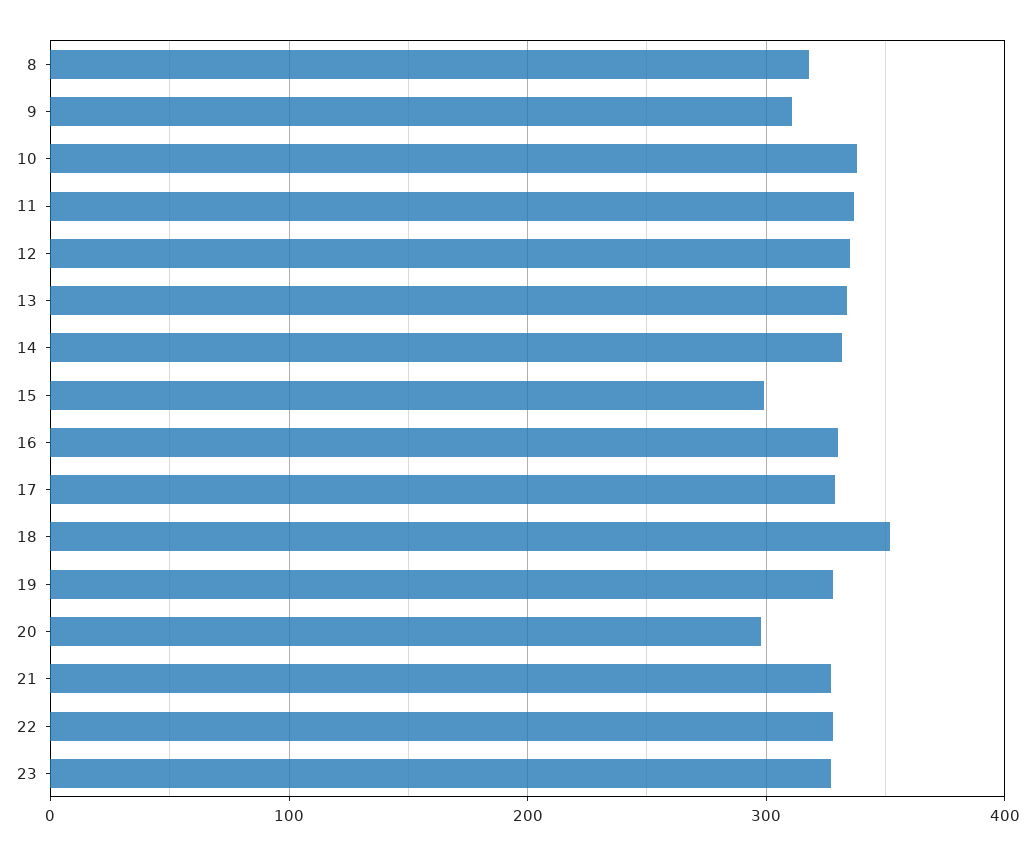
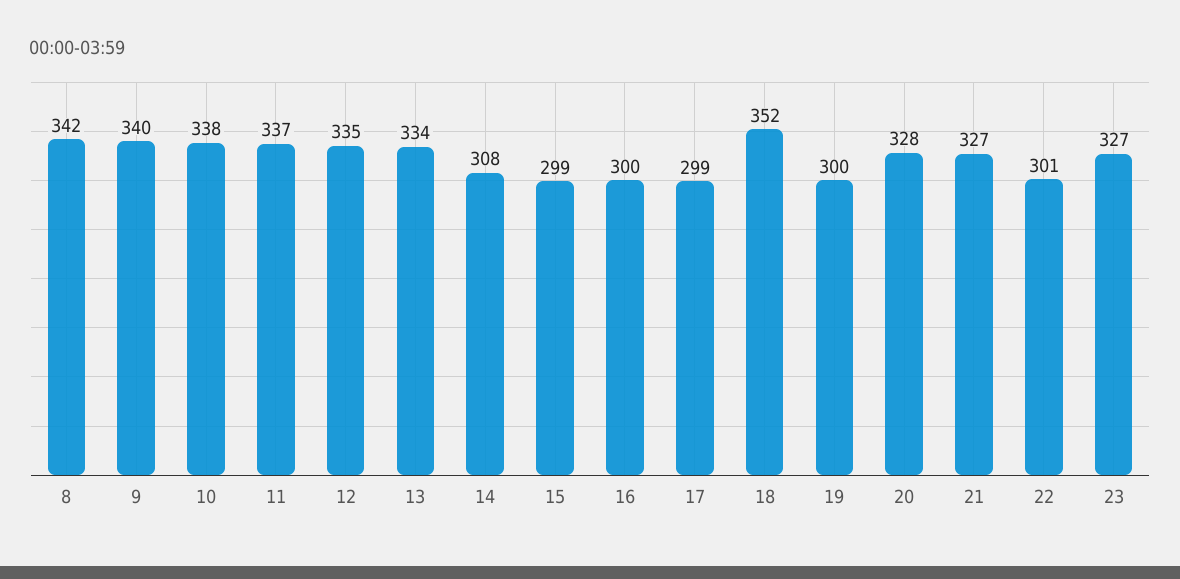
  {
-   "8": 320,
+   "8": 342,
-   "9": 310,
+   "9": 340,
    "10": 338,
    "11": 337,
    "12": 335,
    "13": 334,
-   "14": 330,
+   "14": 308,
    "15": 299,
-   "16": 330,
+   "16": 300,
-   "17": 330,
+   "17": 299,
    "18": 352,
-   "19": 330,
+   "19": 300,
-   "20": 300,
+   "20": 328,
    "21": 327,
-   "22": 330,
+   "22": 301,
    "23": 327
  }

